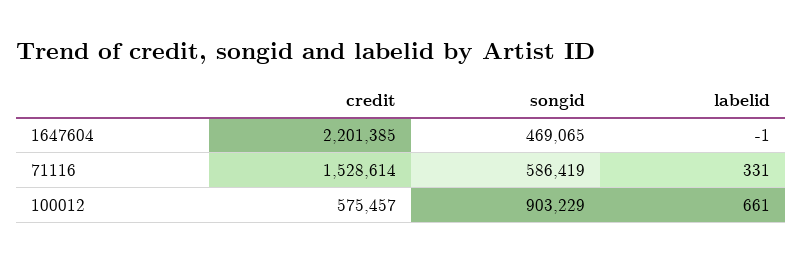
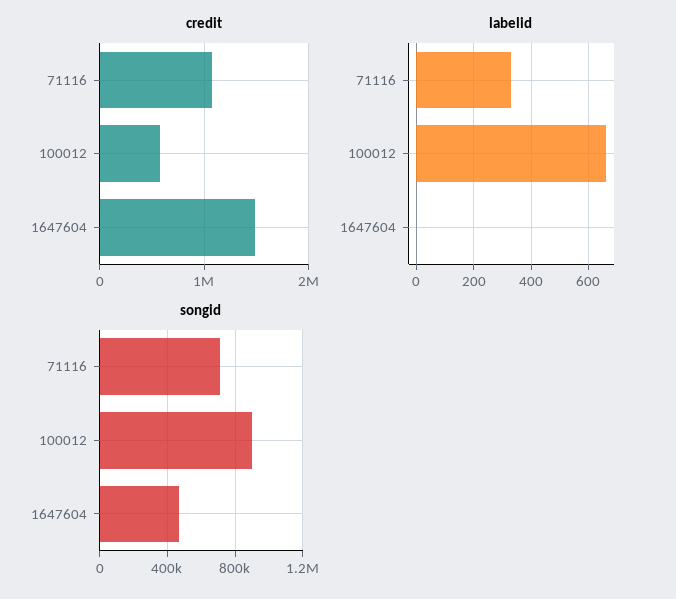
  {
    "credit": {
-     "1647604": 2201385,
+     "1647604": 1500000,
-     "71116": 1528614,
+     "71116": 1100000,
      "100012": 575457
    },
    "songid": {
      "1647604": 469065,
-     "71116": 586419,
+     "71116": 700000,
      "100012": 903229
    },
    "labelid": {
      "1647604": -1,
      "71116": 331,
      "100012": 661
    }
  }

